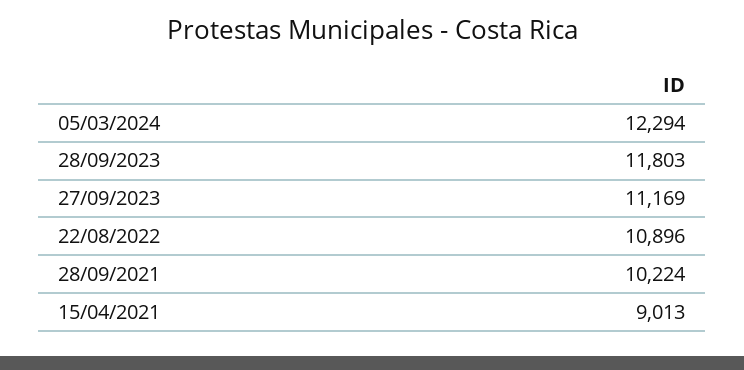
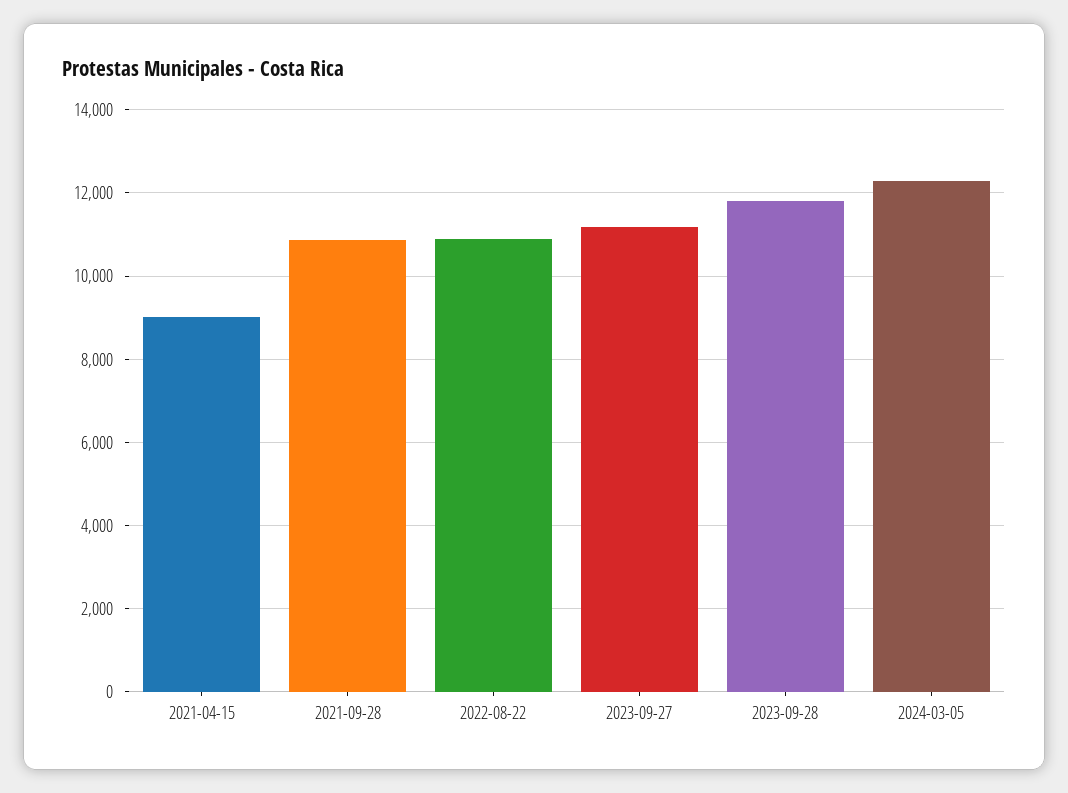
  {
    "05/03/2024": 12294,
    "28/09/2023": 11803,
    "27/09/2023": 11169,
    "22/08/2022": 10896,
-   "28/09/2021": 10224,
+   "28/09/2021": 10800,
    "15/04/2021": 9013
  }

